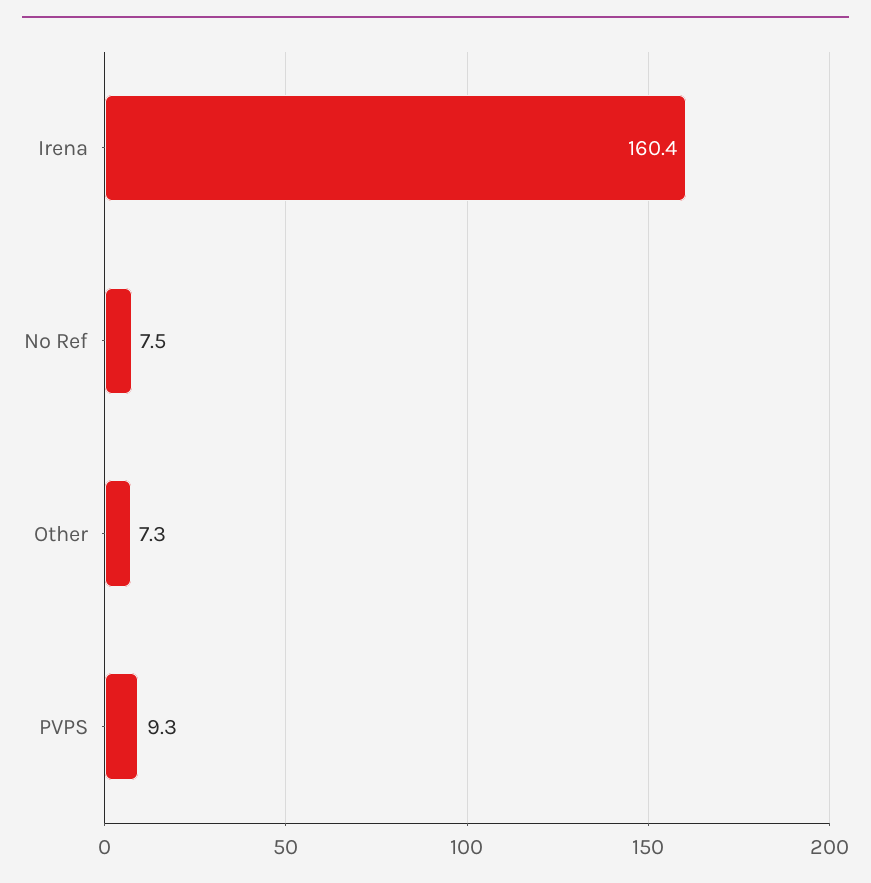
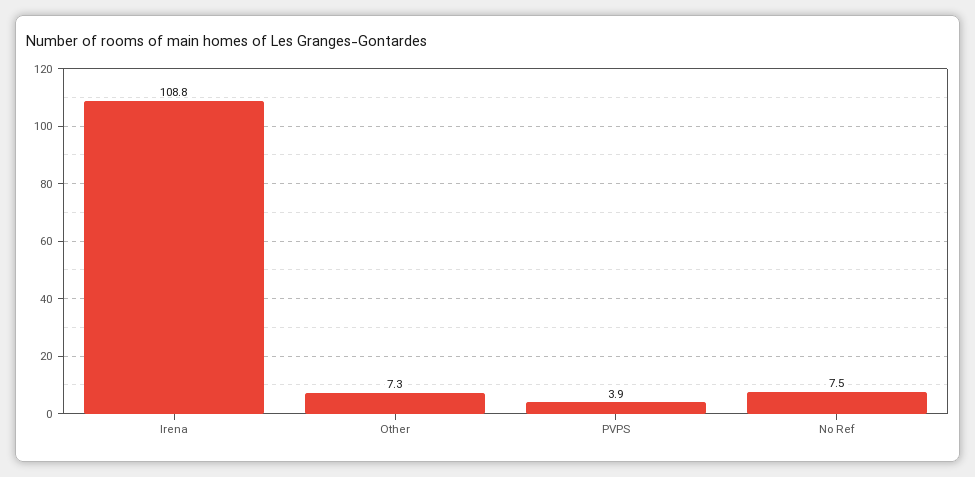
  {
-   "Irena": 160.4,
+   "Irena": 108.8,
    "No Ref": 7.5,
    "Other": 7.3,
-   "PVPS": 9.3
+   "PVPS": 3.9
  }

